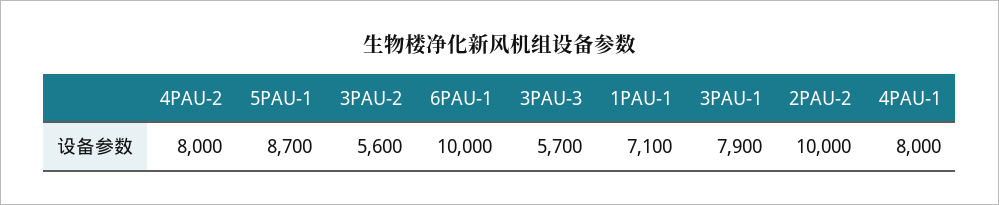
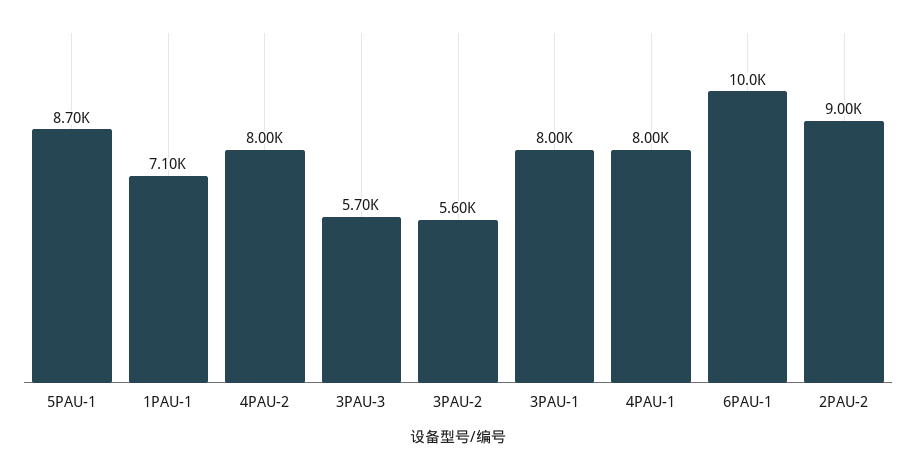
  {
    "4PAU-2": 8000,
    "5PAU-1": 8700,
    "3PAU-2": 5600,
    "6PAU-1": 10000,
    "3PAU-3": 5700,
    "1PAU-1": 7100,
-   "3PAU-1": 7900,
+   "3PAU-1": 8000,
-   "2PAU-2": 10000,
+   "2PAU-2": 9000,
    "4PAU-1": 8000
  }

